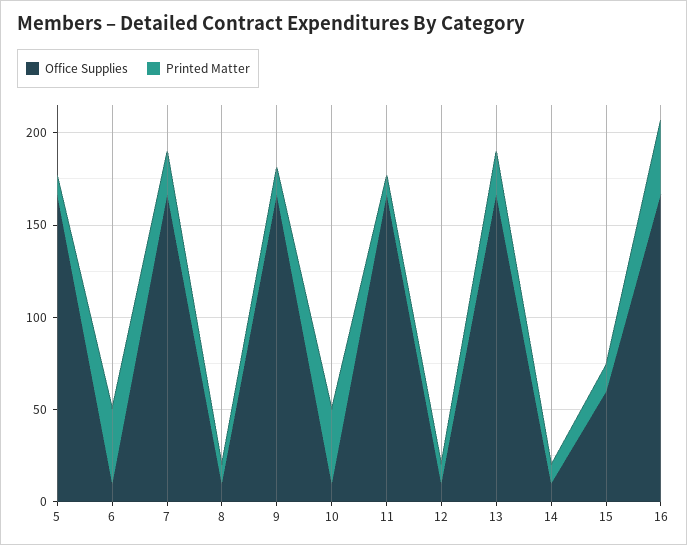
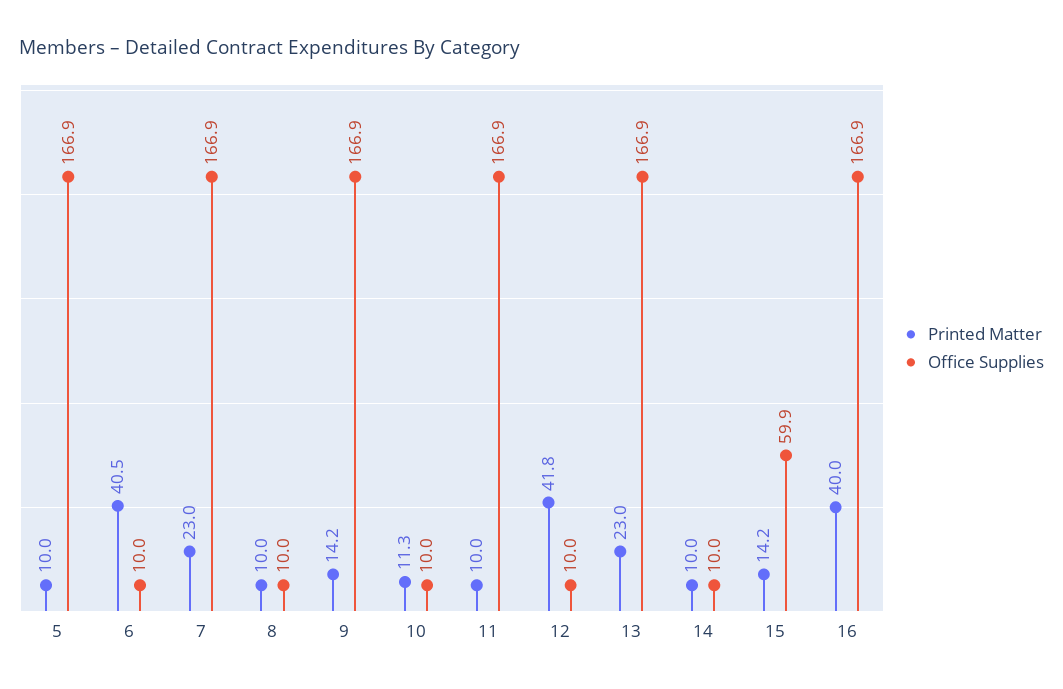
  {
    "Office Supplies": {
      "5": 166.9,
      "6": 10,
      "7": 166.9,
      "8": 10,
      "9": 166.9,
      "10": 10,
      "11": 166.9,
      "12": 10,
      "13": 166.9,
      "14": 10,
      "15": 59.9,
      "16": 166.9
    },
    "Printed Matter": {
      "5": 10,
      "6": 40.5,
      "7": 23,
      "8": 10,
      "9": 14.2,
-     "10": 40,
+     "10": 11.3,
      "11": 10,
-     "12": 10,
+     "12": 41.8,
      "13": 23,
      "14": 10,
      "15": 14.2,
      "16": 40
    }
  }

